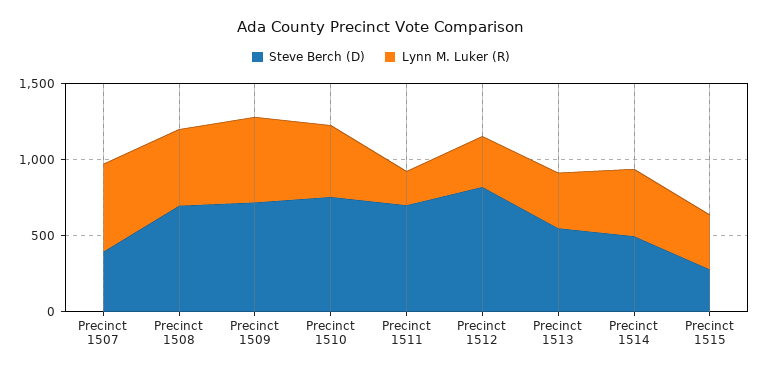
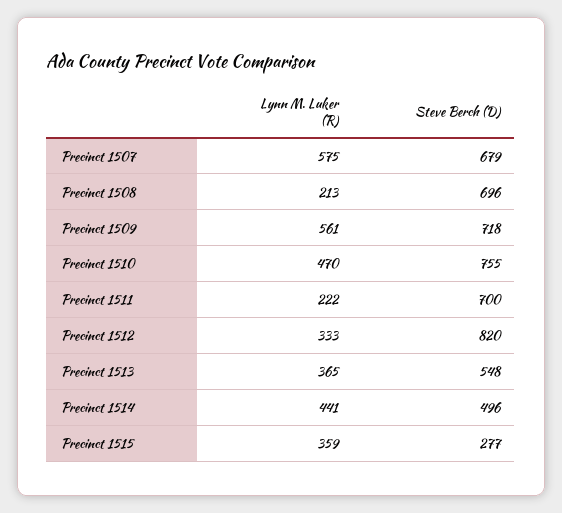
  {
    "Steve Berch (D)": {
-     "Precinct 1507": 400,
+     "Precinct 1507": 679,
      "Precinct 1508": 696,
      "Precinct 1509": 718,
      "Precinct 1510": 755,
      "Precinct 1511": 700,
      "Precinct 1512": 820,
      "Precinct 1513": 548,
      "Precinct 1514": 496,
      "Precinct 1515": 277
    },
    "Lynn M. Luker (R)": {
      "Precinct 1507": 575,
-     "Precinct 1508": 500,
+     "Precinct 1508": 213,
      "Precinct 1509": 561,
      "Precinct 1510": 470,
      "Precinct 1511": 222,
      "Precinct 1512": 333,
      "Precinct 1513": 365,
      "Precinct 1514": 441,
      "Precinct 1515": 359
    }
  }

